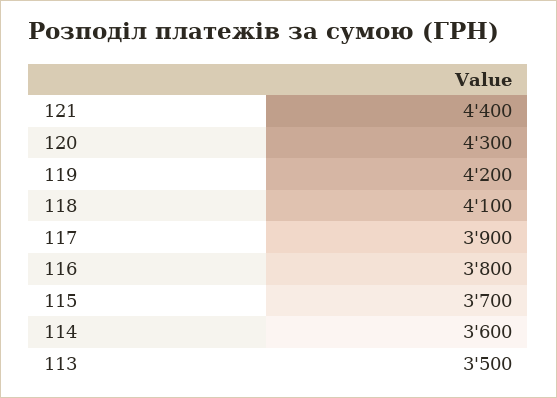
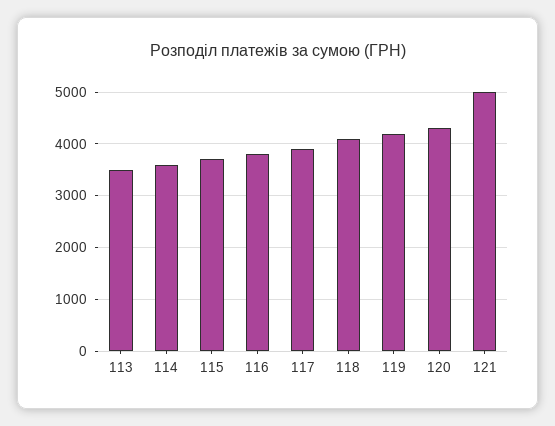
  {
-   "121": 4400,
+   "121": 5000,
    "120": 4300,
    "119": 4200,
    "118": 4100,
    "117": 3900,
    "116": 3800,
    "115": 3700,
    "114": 3600,
    "113": 3500
  }

